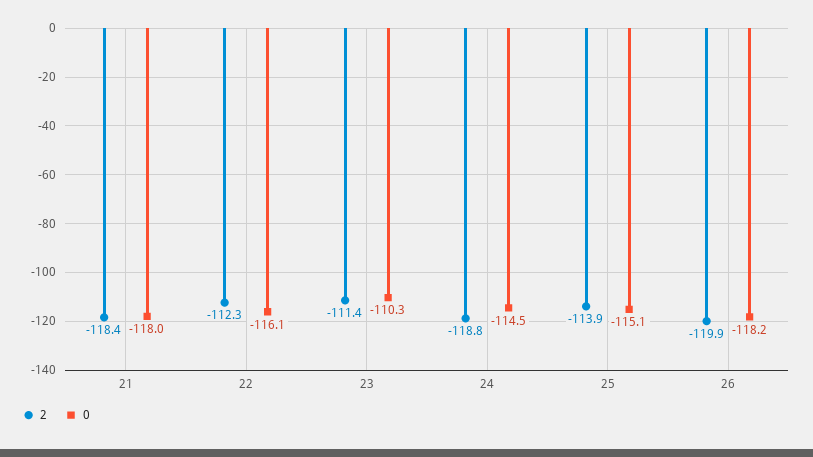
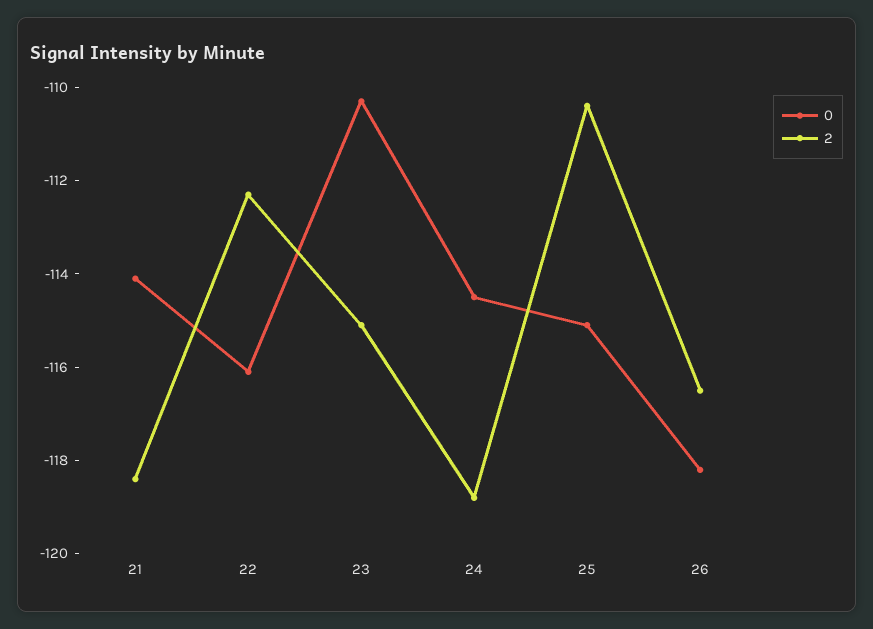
  {
    "2": {
      "21": -118.4,
      "22": -112.3,
-     "23": -111.4,
+     "23": -115,
      "24": -118.8,
-     "25": -113.9,
+     "25": -110.5,
-     "26": -119.9
+     "26": -116.5
    },
    "0": {
-     "21": -118,
+     "21": -114,
      "22": -116.1,
      "23": -110.3,
      "24": -114.5,
      "25": -115.1,
      "26": -118.2
    }
  }

